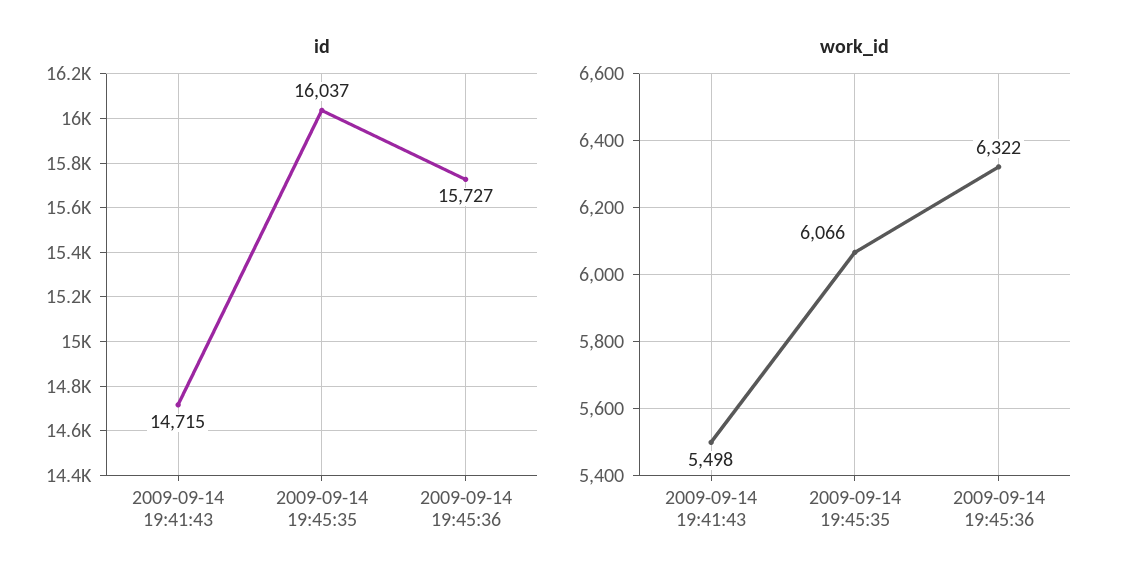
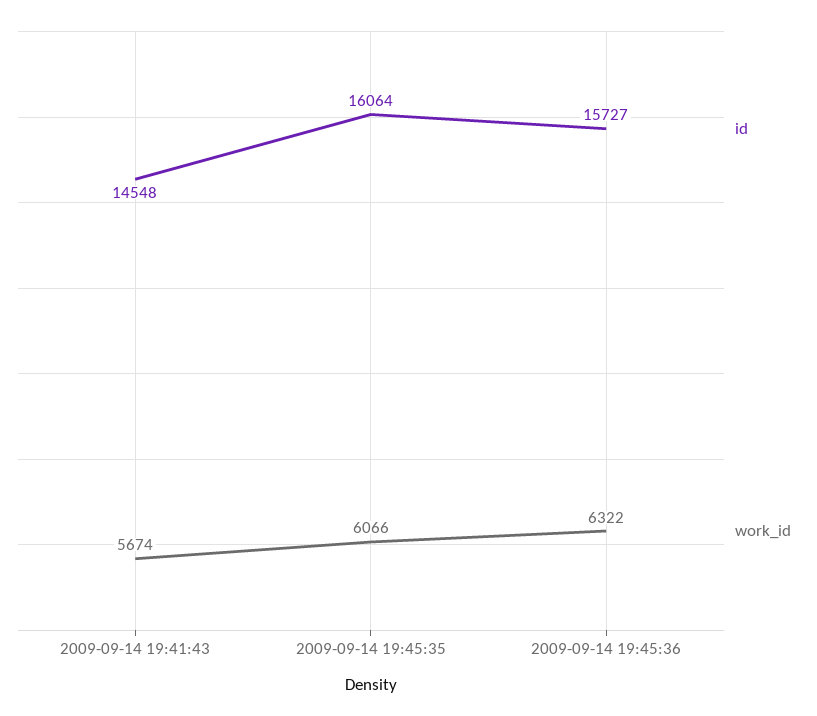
  {
    "id": {
-     "2009-09-14 19:41:43": 14715,
+     "2009-09-14 19:41:43": 14548,
-     "2009-09-14 19:45:35": 16037,
+     "2009-09-14 19:45:35": 16064,
      "2009-09-14 19:45:36": 15727
    },
    "work_id": {
-     "2009-09-14 19:41:43": 5498,
+     "2009-09-14 19:41:43": 5674,
      "2009-09-14 19:45:35": 6066,
      "2009-09-14 19:45:36": 6322
    }
  }

